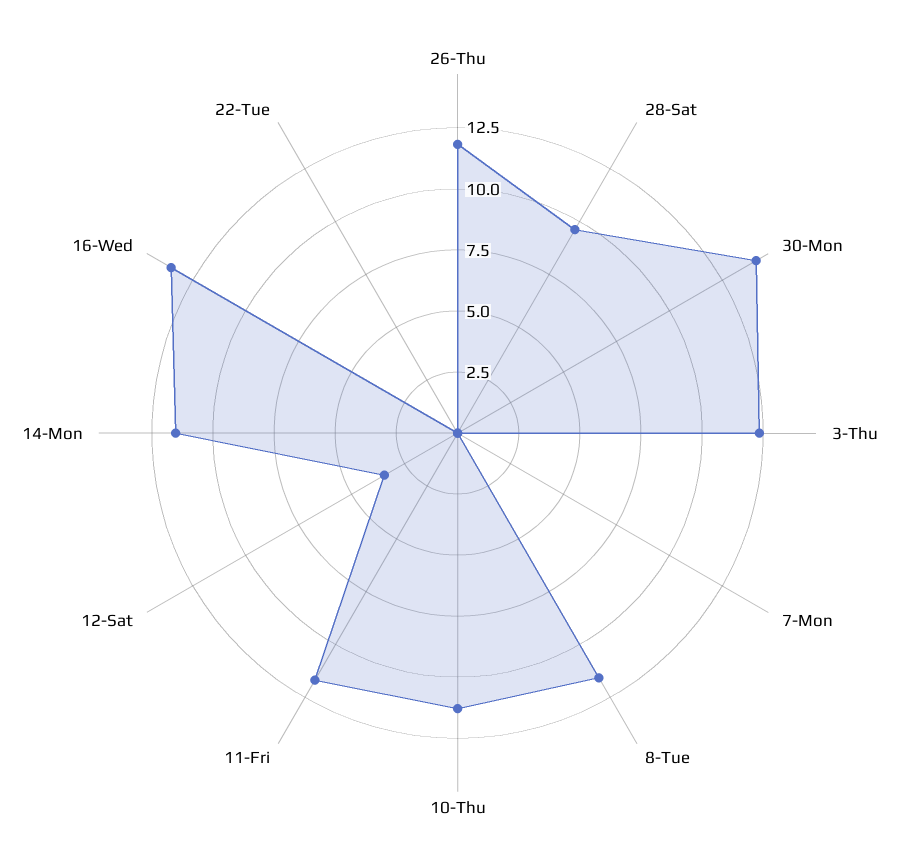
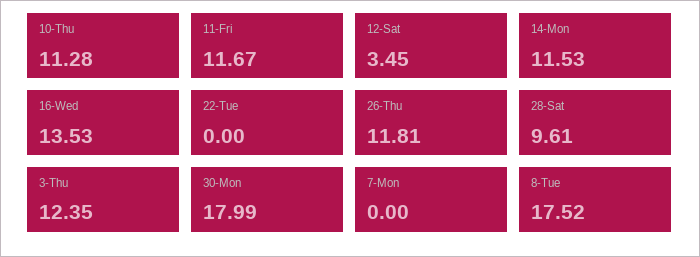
  {
    "26-Thu": 11.81,
    "28-Sat": 9.61,
-   "30-Mon": 14,
+   "30-Mon": 17.99,
    "3-Thu": 12.35,
    "7-Mon": 0,
-   "8-Tue": 11.5,
+   "8-Tue": 17.52,
    "10-Thu": 11.28,
    "11-Fri": 11.67,
    "12-Sat": 3.45,
    "14-Mon": 11.53,
    "16-Wed": 13.53,
    "22-Tue": 0
  }

